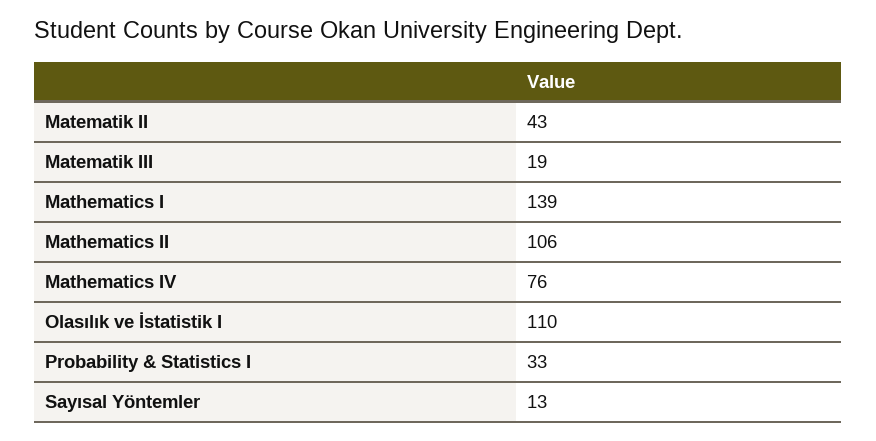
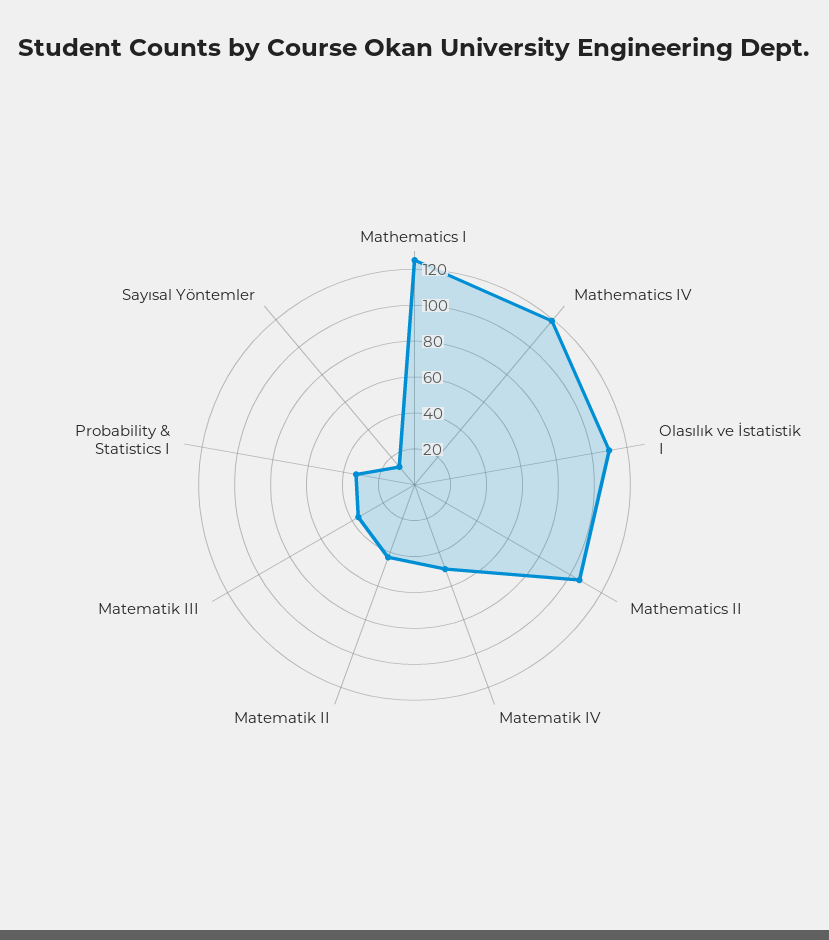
  {
    "Matematik II": 43,
-   "Matematik III": 19,
+   "Matematik III": 35,
-   "Mathematics I": 139,
+   "Mathematics I": 125,
    "Mathematics II": 106,
-   "Mathematics IV": 76,
+   "Mathematics IV": 120,
    "Olasılık ve İstatistik I": 110,
    "Probability & Statistics I": 33,
-   "Sayısal Yöntemler": 13
+   "Sayısal Yöntemler": 13,
+   "Matematik IV": 50
  }

